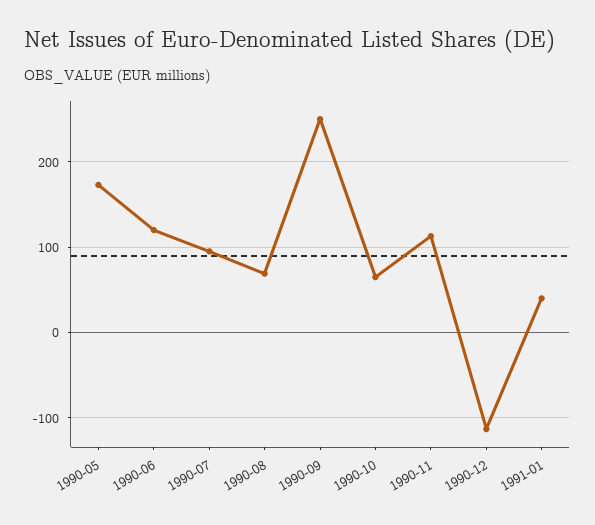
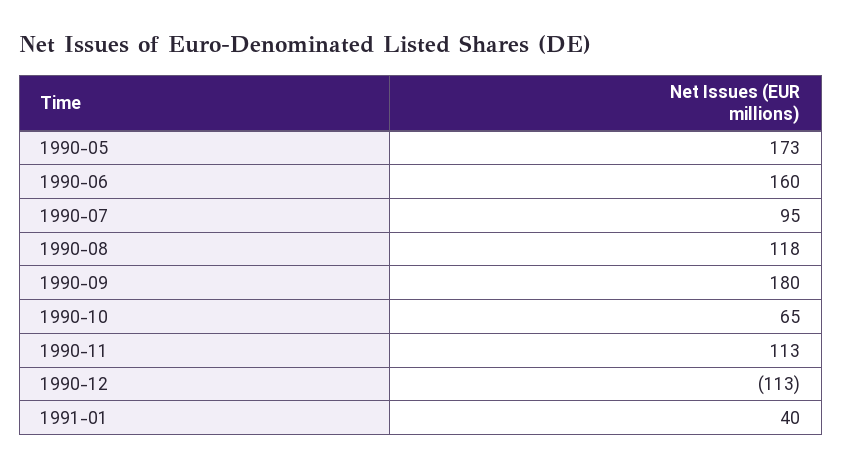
  {
    "1990-05": 173,
-   "1990-06": 120,
+   "1990-06": 160,
    "1990-07": 95,
-   "1990-08": 70,
+   "1990-08": 118,
-   "1990-09": 250,
+   "1990-09": 180,
    "1990-10": 65,
    "1990-11": 113,
    "1990-12": -113,
    "1991-01": 40
  }

